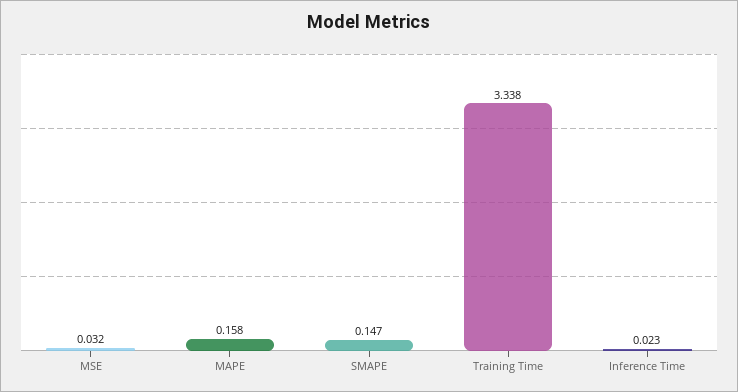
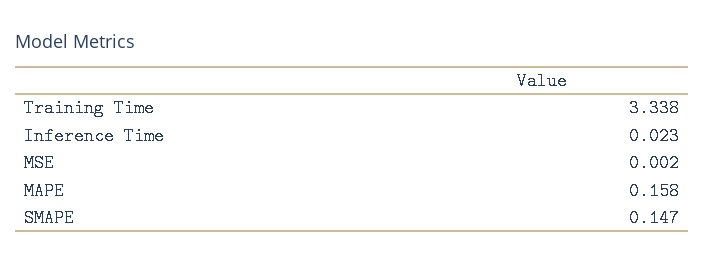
  {
-   "MSE": 0.032,
+   "MSE": 0.002,
    "MAPE": 0.158,
    "SMAPE": 0.147,
    "Training Time": 3.338,
    "Inference Time": 0.023
  }

